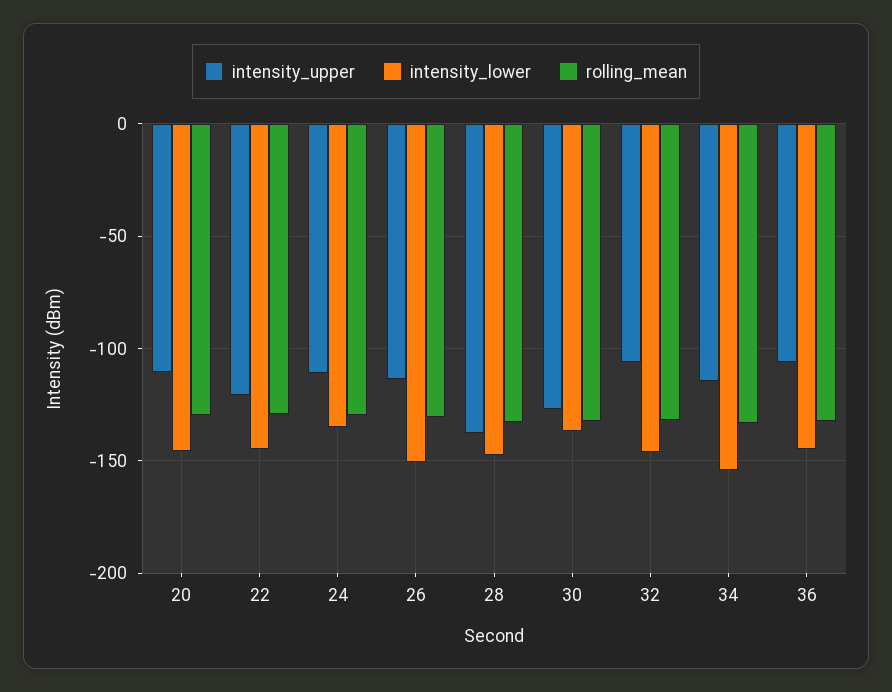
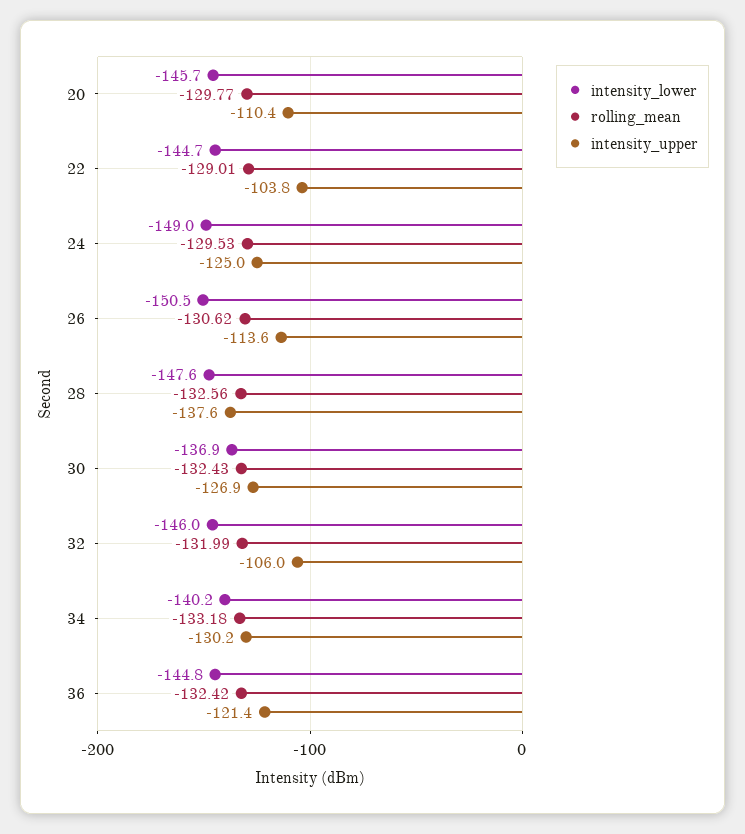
  {
    "intensity_upper": {
      "20": -110.4,
-     "22": -120,
+     "22": -103.8,
-     "24": -110,
+     "24": -125,
      "26": -113.6,
      "28": -137.6,
      "30": -126.9,
      "32": -106,
-     "34": -115,
+     "34": -130.2,
-     "36": -105
+     "36": -121.4
    },
    "intensity_lower": {
      "20": -145.7,
      "22": -144.7,
-     "24": -135,
+     "24": -149,
      "26": -150.5,
      "28": -147.6,
      "30": -136.9,
      "32": -146,
-     "34": -155,
+     "34": -140.2,
      "36": -144.8
    },
    "rolling_mean": {
      "20": -129.77,
      "22": -129.01,
      "24": -129.53,
      "26": -130.62,
      "28": -132.56,
      "30": -132.43,
      "32": -131.99,
      "34": -133.18,
      "36": -132.42
    }
  }

